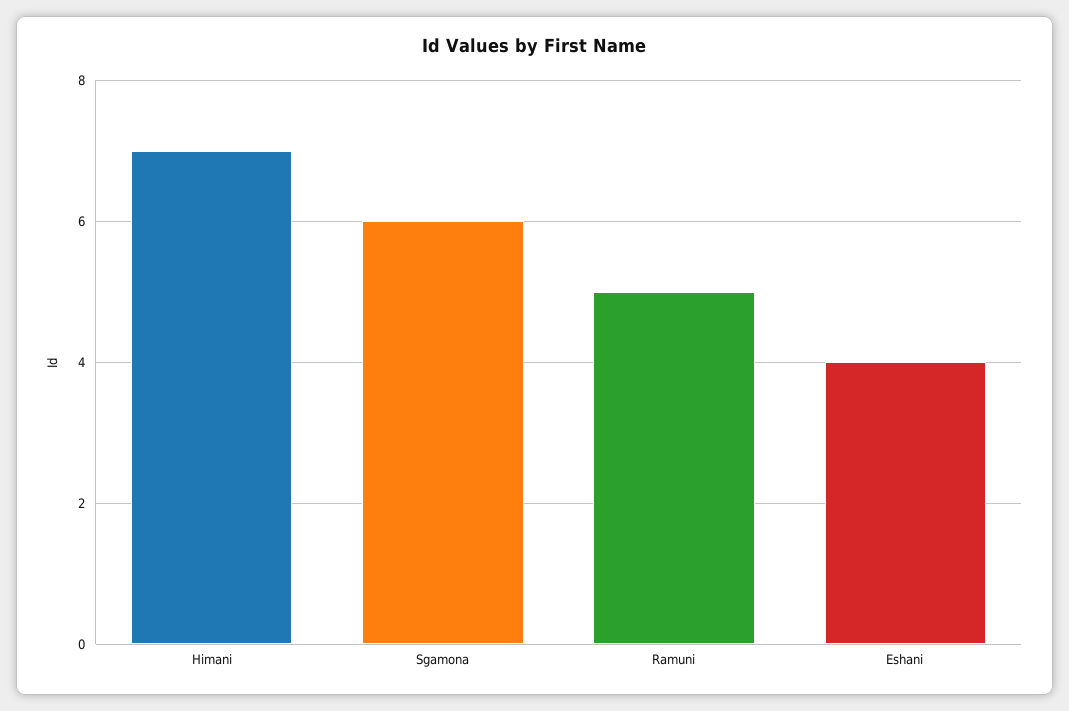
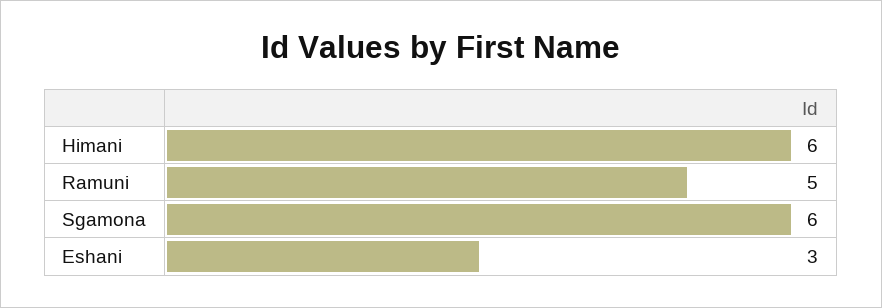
  {
-   "Himani": 7,
+   "Himani": 6,
    "Sgamona": 6,
    "Ramuni": 5,
-   "Eshani": 4
+   "Eshani": 3
  }

